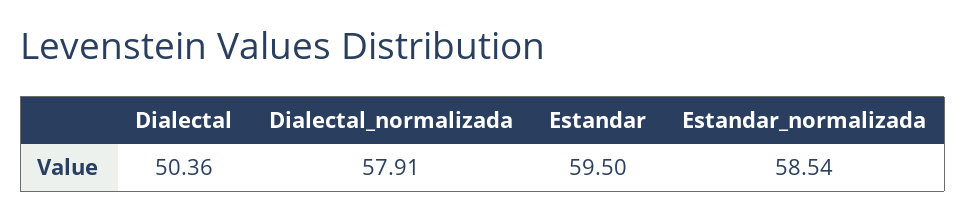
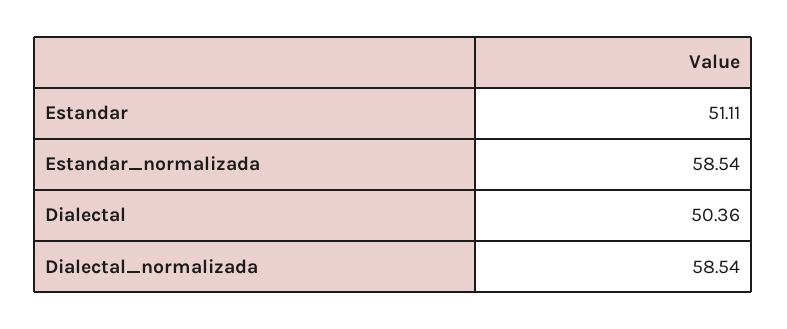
  {
    "Dialectal": 50.36,
-   "Dialectal_normalizada": 57.91,
+   "Dialectal_normalizada": 58.54,
-   "Estandar": 59.5,
+   "Estandar": 51.11,
    "Estandar_normalizada": 58.54
  }

